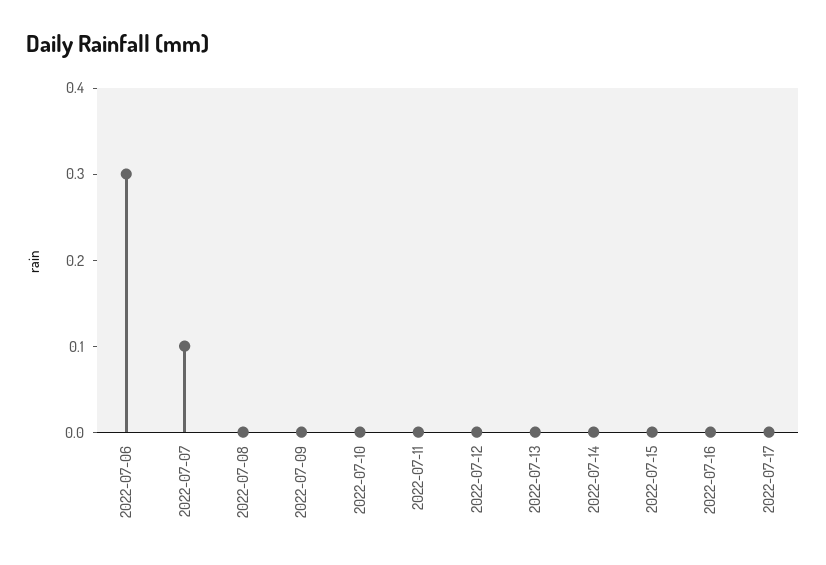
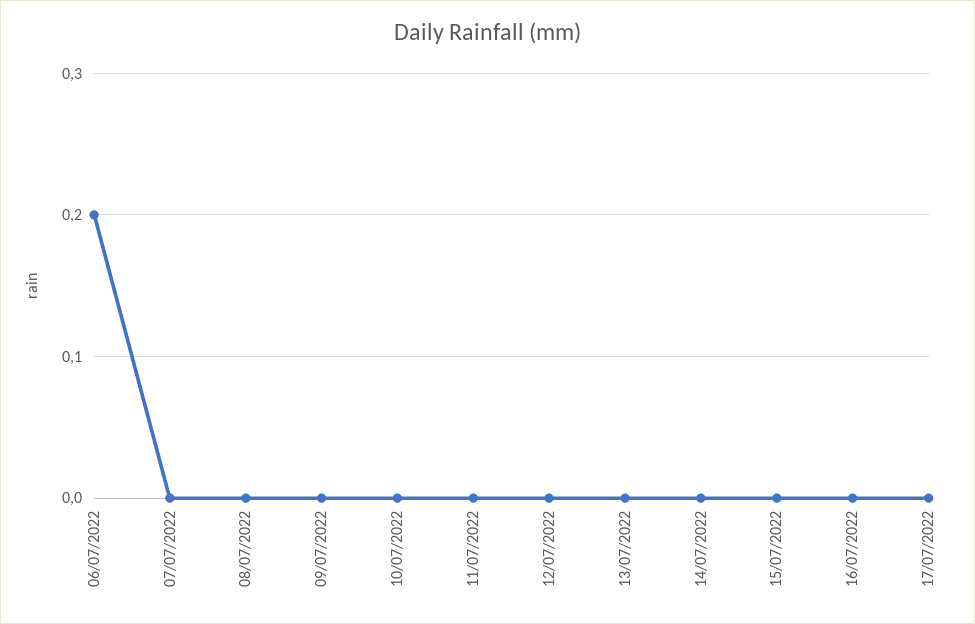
  {
-   "2022-07-06": 0.3,
+   "2022-07-06": 0.2,
-   "2022-07-07": 0.1,
+   "2022-07-07": 0,
    "2022-07-08": 0,
    "2022-07-09": 0,
    "2022-07-10": 0,
    "2022-07-11": 0,
    "2022-07-12": 0,
    "2022-07-13": 0,
    "2022-07-14": 0,
    "2022-07-15": 0,
    "2022-07-16": 0,
    "2022-07-17": 0
  }

